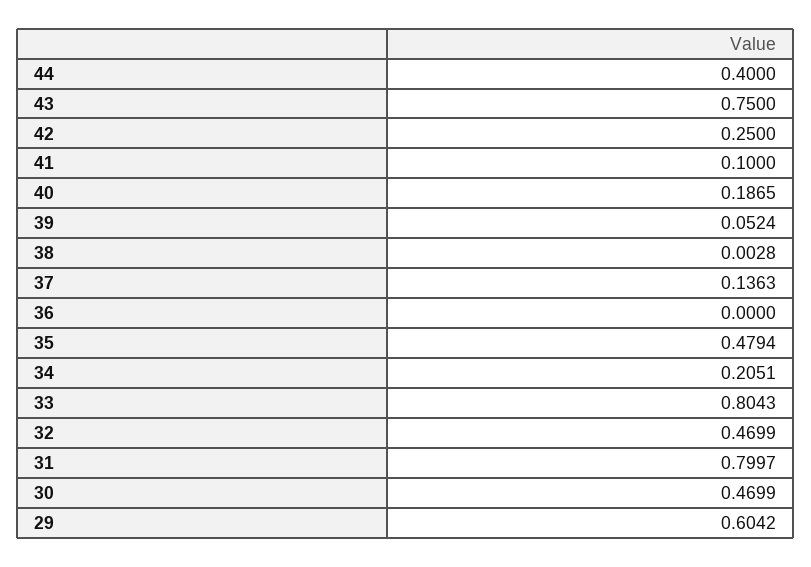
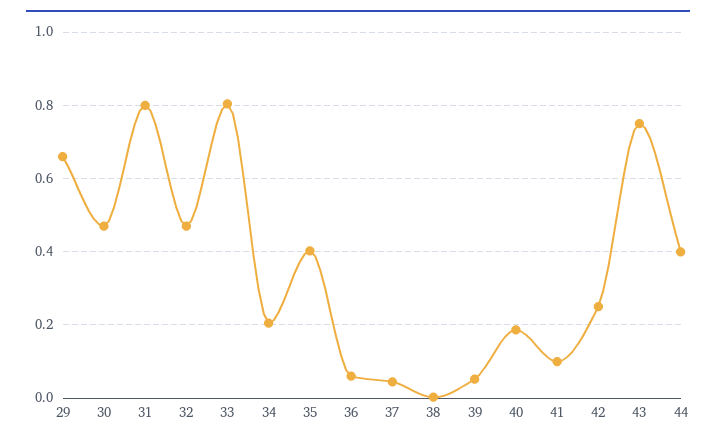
  {
    "44": 0.4,
    "43": 0.75,
    "42": 0.25,
    "41": 0.1,
    "40": 0.1865,
    "39": 0.0524,
    "38": 0.0028,
-   "37": 0.1363,
+   "37": 0.04,
-   "36": 0,
+   "36": 0.06,
-   "35": 0.4794,
+   "35": 0.4,
    "34": 0.2051,
    "33": 0.8043,
    "32": 0.4699,
    "31": 0.7997,
    "30": 0.4699,
-   "29": 0.6042
+   "29": 0.66
  }

